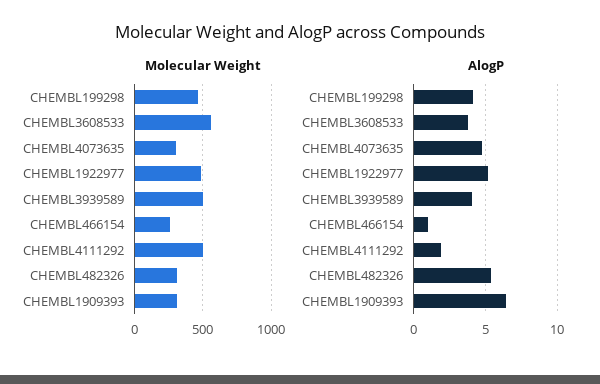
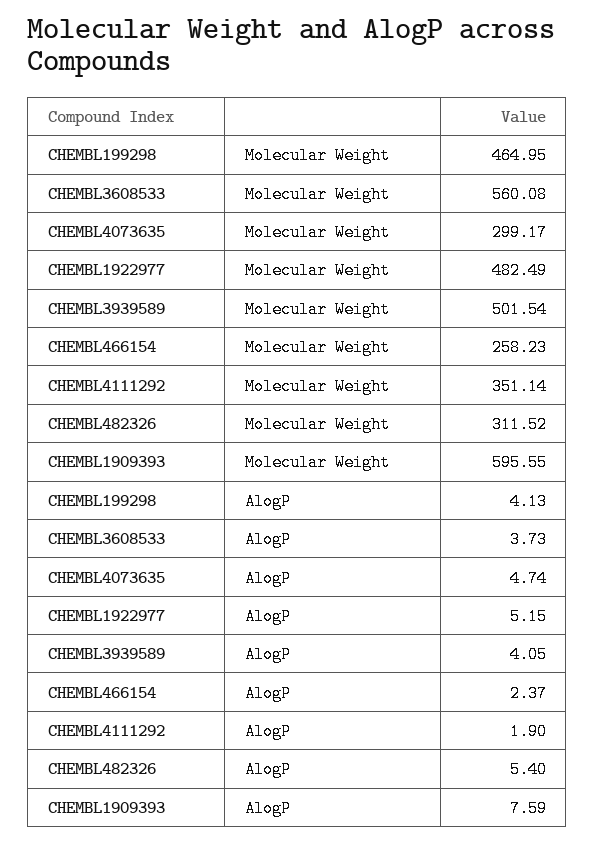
  {
    "Molecular Weight": {
      "CHEMBL199298": 464.95,
      "CHEMBL3608533": 560.08,
      "CHEMBL4073635": 299.17,
      "CHEMBL1922977": 482.49,
      "CHEMBL3939589": 501.54,
      "CHEMBL466154": 258.23,
-     "CHEMBL4111292": 500,
+     "CHEMBL4111292": 351.14,
      "CHEMBL482326": 311.52,
-     "CHEMBL1909393": 300
+     "CHEMBL1909393": 595.55
    },
    "AlogP": {
      "CHEMBL199298": 4.13,
      "CHEMBL3608533": 3.73,
      "CHEMBL4073635": 4.74,
      "CHEMBL1922977": 5.15,
      "CHEMBL3939589": 4.05,
-     "CHEMBL466154": 1,
+     "CHEMBL466154": 2.37,
      "CHEMBL4111292": 1.9,
      "CHEMBL482326": 5.4,
-     "CHEMBL1909393": 6.5
+     "CHEMBL1909393": 7.59
    }
  }

